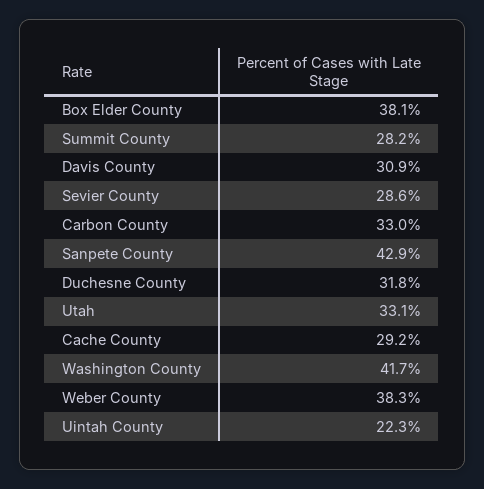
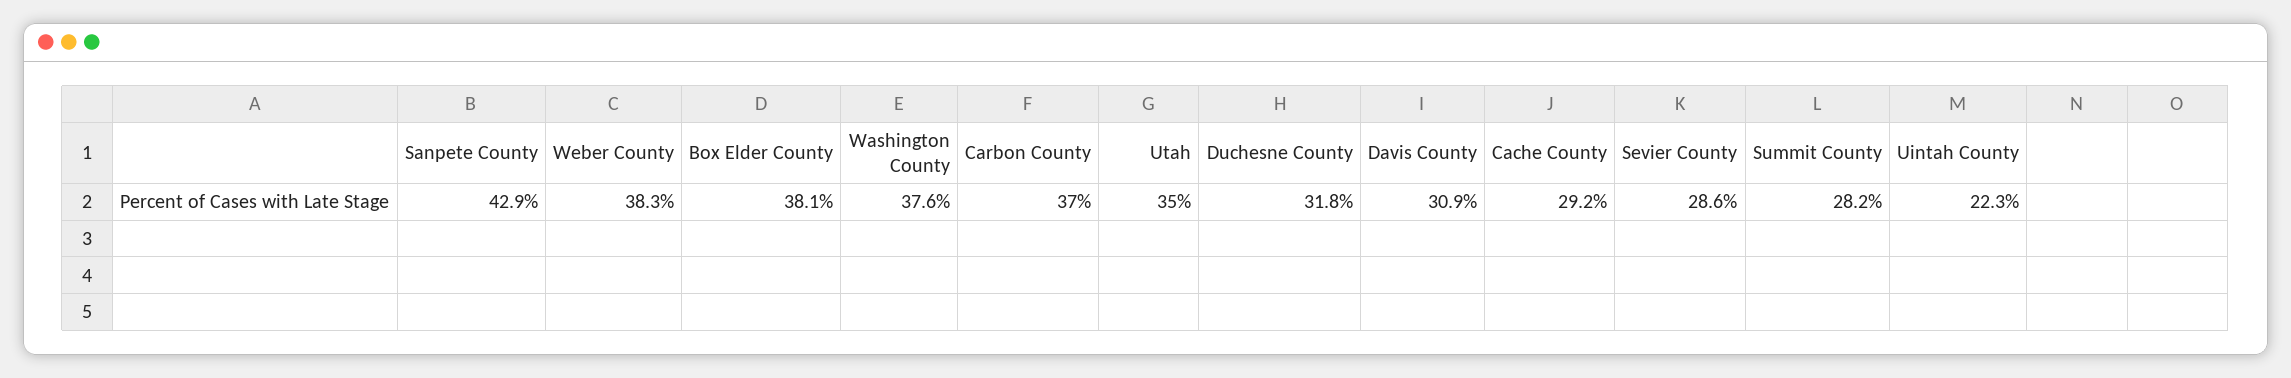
  {
    "Box Elder County": 38.1,
    "Summit County": 28.2,
    "Davis County": 30.9,
    "Sevier County": 28.6,
-   "Carbon County": 33,
+   "Carbon County": 37,
    "Sanpete County": 42.9,
    "Duchesne County": 31.8,
-   "Utah": 33.1,
+   "Utah": 35,
    "Cache County": 29.2,
-   "Washington County": 41.7,
+   "Washington County": 37.6,
    "Weber County": 38.3,
    "Uintah County": 22.3
  }

